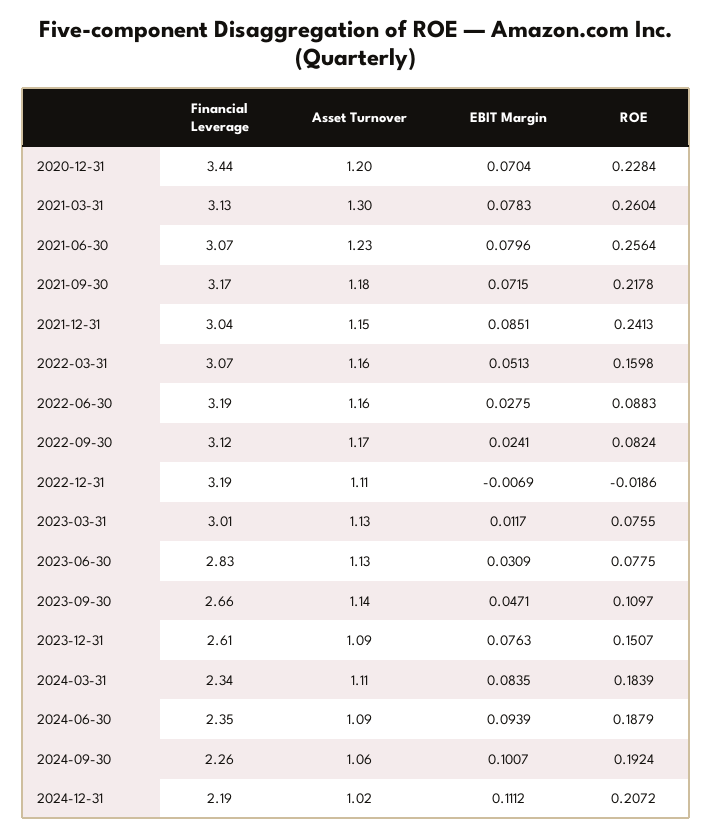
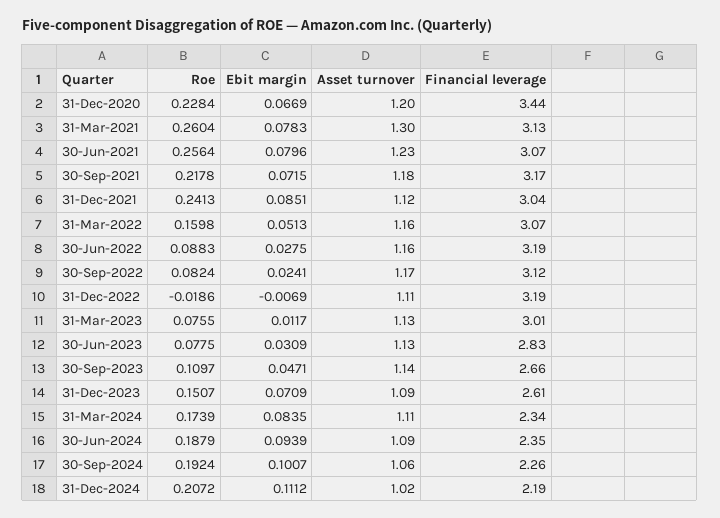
  {
    "Financial Leverage": {
      "2020-12-31": 3.44,
      "2021-03-31": 3.13,
      "2021-06-30": 3.07,
      "2021-09-30": 3.17,
      "2021-12-31": 3.04,
      "2022-03-31": 3.07,
      "2022-06-30": 3.19,
      "2022-09-30": 3.12,
      "2022-12-31": 3.19,
      "2023-03-31": 3.01,
      "2023-06-30": 2.83,
      "2023-09-30": 2.66,
      "2023-12-31": 2.61,
      "2024-03-31": 2.34,
      "2024-06-30": 2.35,
      "2024-09-30": 2.26,
      "2024-12-31": 2.19
    },
    "Asset Turnover": {
      "2020-12-31": 1.2,
      "2021-03-31": 1.3,
      "2021-06-30": 1.23,
      "2021-09-30": 1.18,
-     "2021-12-31": 1.15,
+     "2021-12-31": 1.12,
      "2022-03-31": 1.16,
      "2022-06-30": 1.16,
      "2022-09-30": 1.17,
      "2022-12-31": 1.11,
      "2023-03-31": 1.13,
      "2023-06-30": 1.13,
      "2023-09-30": 1.14,
      "2023-12-31": 1.09,
      "2024-03-31": 1.11,
      "2024-06-30": 1.09,
      "2024-09-30": 1.06,
      "2024-12-31": 1.02
    },
    "EBIT Margin": {
-     "2020-12-31": 0.0704,
+     "2020-12-31": 0.0669,
      "2021-03-31": 0.0783,
      "2021-06-30": 0.0796,
      "2021-09-30": 0.0715,
      "2021-12-31": 0.0851,
      "2022-03-31": 0.0513,
      "2022-06-30": 0.0275,
      "2022-09-30": 0.0241,
      "2022-12-31": -0.0069,
      "2023-03-31": 0.0117,
      "2023-06-30": 0.0309,
      "2023-09-30": 0.0471,
-     "2023-12-31": 0.0763,
+     "2023-12-31": 0.0709,
      "2024-03-31": 0.0835,
      "2024-06-30": 0.0939,
      "2024-09-30": 0.1007,
      "2024-12-31": 0.1112
    },
    "ROE": {
      "2020-12-31": 0.2284,
      "2021-03-31": 0.2604,
      "2021-06-30": 0.2564,
      "2021-09-30": 0.2178,
      "2021-12-31": 0.2413,
      "2022-03-31": 0.1598,
      "2022-06-30": 0.0883,
      "2022-09-30": 0.0824,
      "2022-12-31": -0.0186,
      "2023-03-31": 0.0755,
      "2023-06-30": 0.0775,
      "2023-09-30": 0.1097,
      "2023-12-31": 0.1507,
-     "2024-03-31": 0.1839,
+     "2024-03-31": 0.1739,
      "2024-06-30": 0.1879,
      "2024-09-30": 0.1924,
      "2024-12-31": 0.2072
    }
  }

